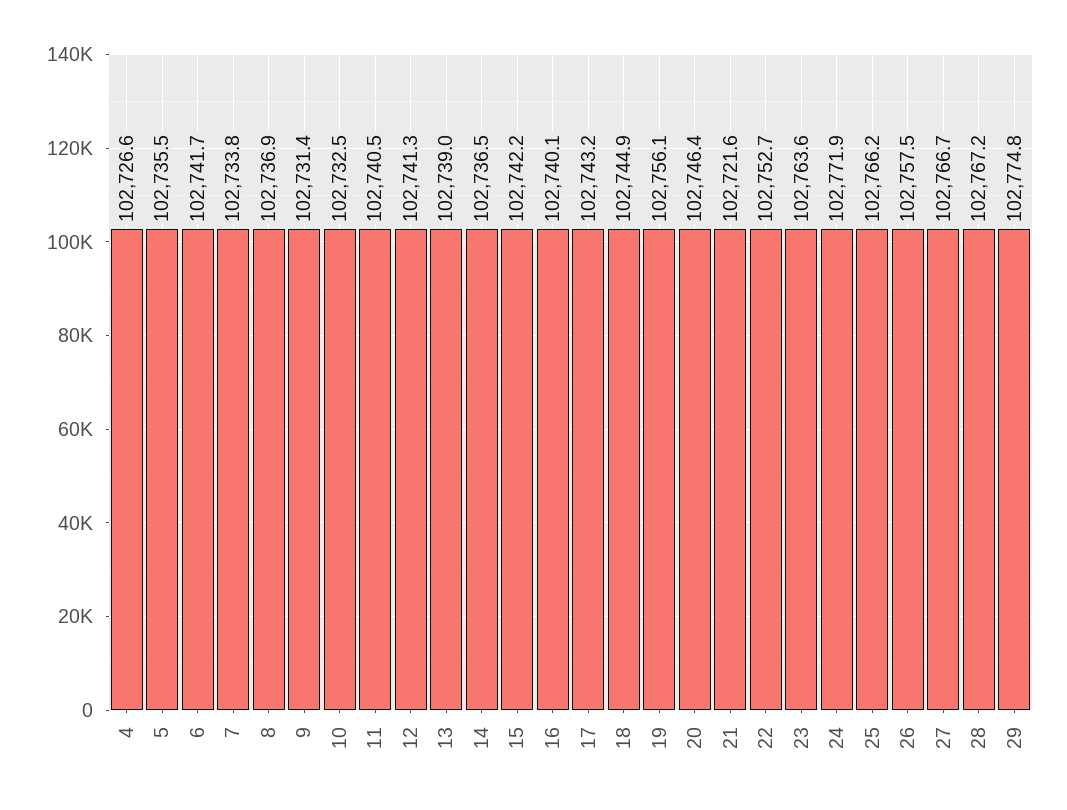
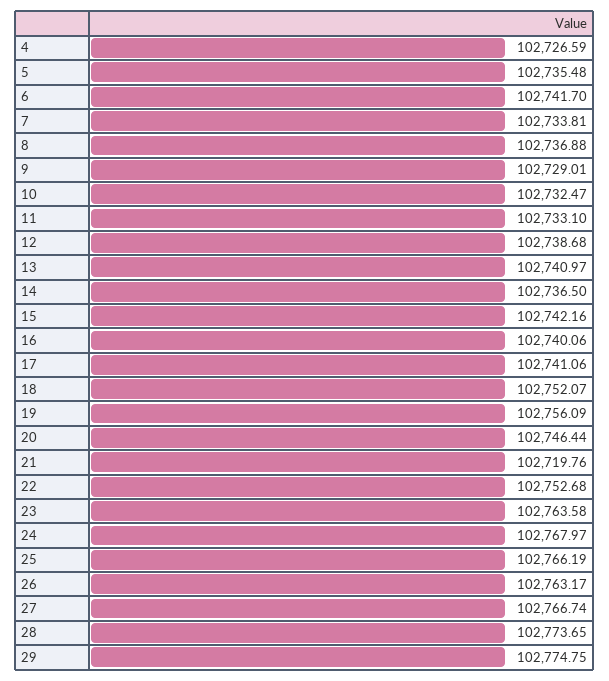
  {
    "4": 102726.59,
    "5": 102735.48,
    "6": 102741.7,
    "7": 102733.81,
    "8": 102736.88,
-   "9": 102731.4,
+   "9": 102729.01,
    "10": 102732.47,
-   "11": 102740.5,
+   "11": 102733.1,
-   "12": 102741.3,
+   "12": 102738.68,
-   "13": 102739,
+   "13": 102740.97,
    "14": 102736.5,
    "15": 102742.16,
    "16": 102740.06,
-   "17": 102743.2,
+   "17": 102741.06,
-   "18": 102744.9,
+   "18": 102752.07,
    "19": 102756.09,
    "20": 102746.44,
-   "21": 102721.6,
+   "21": 102719.76,
    "22": 102752.68,
    "23": 102763.58,
-   "24": 102771.9,
+   "24": 102767.97,
    "25": 102766.19,
-   "26": 102757.5,
+   "26": 102763.17,
    "27": 102766.74,
-   "28": 102767.2,
+   "28": 102773.65,
    "29": 102774.75
  }

